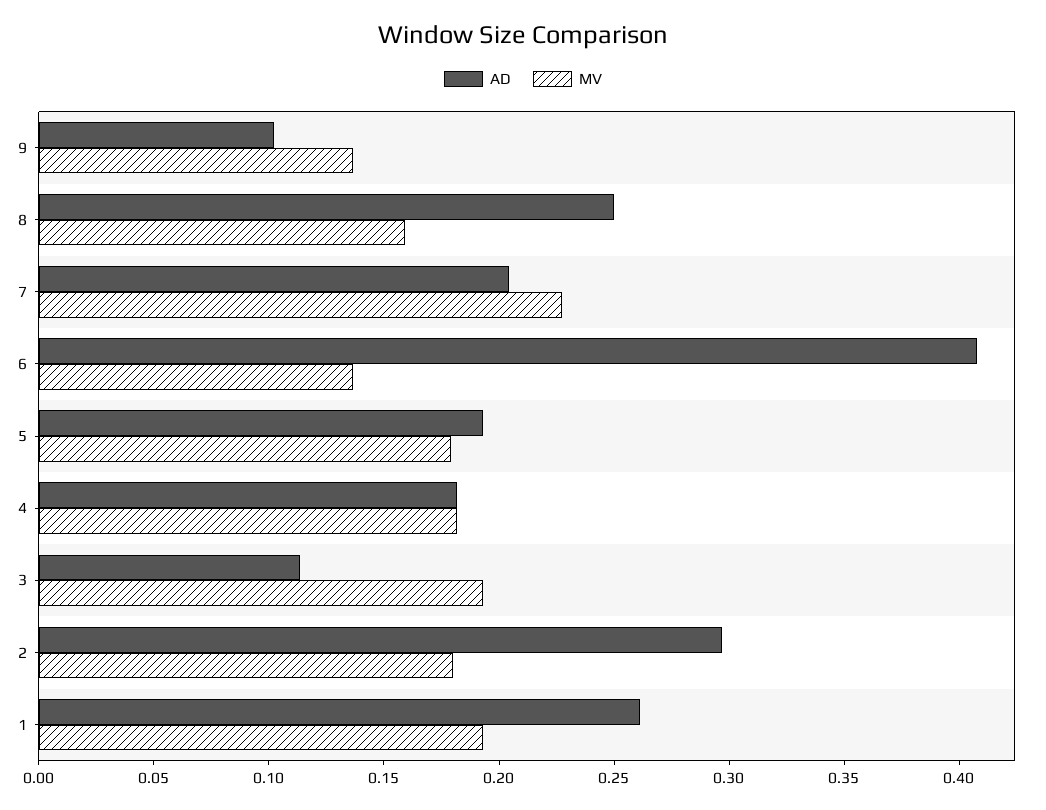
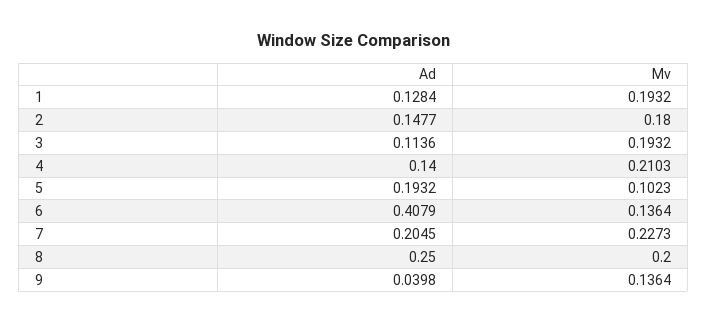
  {
    "AD": {
-     "9": 0.1,
+     "9": 0.0398,
      "8": 0.25,
      "7": 0.2045,
      "6": 0.4079,
      "5": 0.1932,
-     "4": 0.18,
+     "4": 0.14,
      "3": 0.1136,
-     "2": 0.3,
+     "2": 0.1477,
-     "1": 0.26
+     "1": 0.1284
    },
    "MV": {
      "9": 0.1364,
-     "8": 0.16,
+     "8": 0.2,
      "7": 0.2273,
      "6": 0.1364,
-     "5": 0.18,
+     "5": 0.1023,
-     "4": 0.18,
+     "4": 0.2103,
      "3": 0.1932,
      "2": 0.18,
      "1": 0.1932
    }
  }

